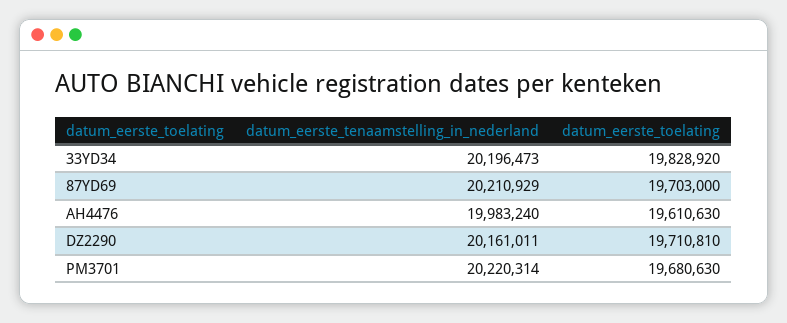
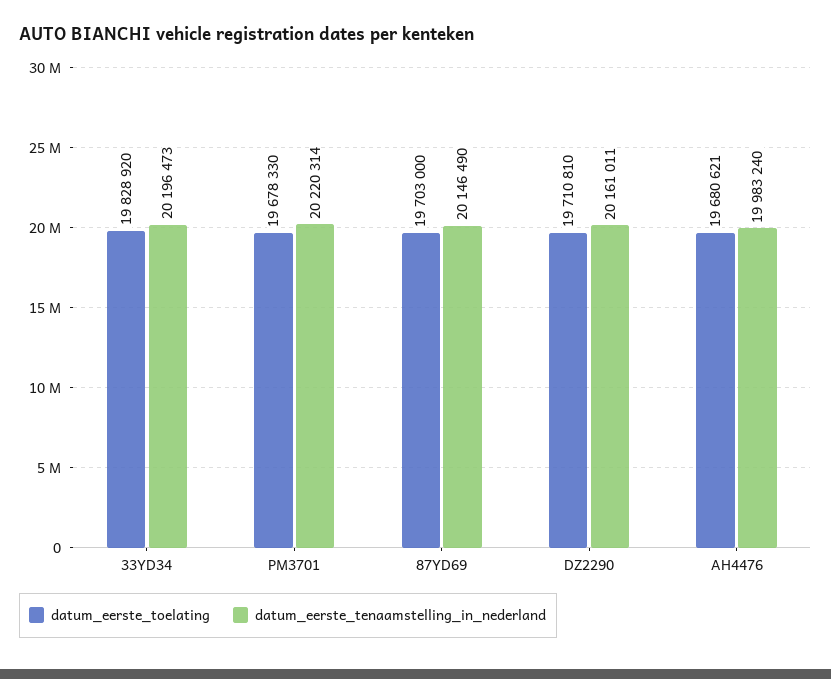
  {
    "datum_eerste_tenaamstelling_in_nederland": {
      "33YD34": 20196473,
-     "87YD69": 20210929,
+     "87YD69": 20146490,
      "AH4476": 19983240,
      "DZ2290": 20161011,
      "PM3701": 20220314
    },
    "datum_eerste_toelating": {
      "33YD34": 19828920,
      "87YD69": 19703000,
-     "AH4476": 19610630,
+     "AH4476": 19680621,
      "DZ2290": 19710810,
-     "PM3701": 19680630
+     "PM3701": 19678330
    }
  }

